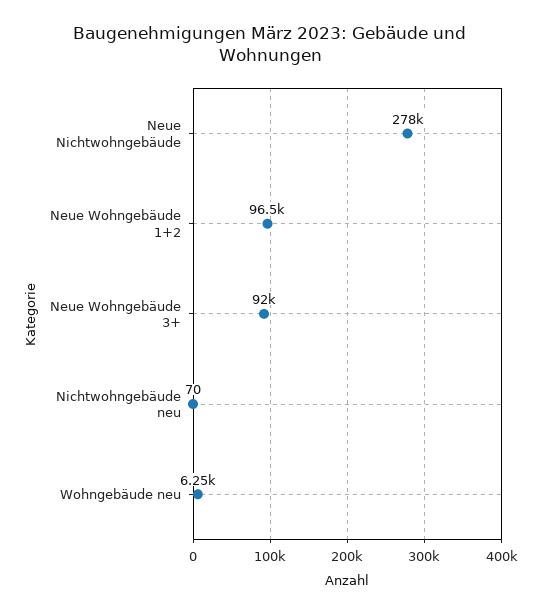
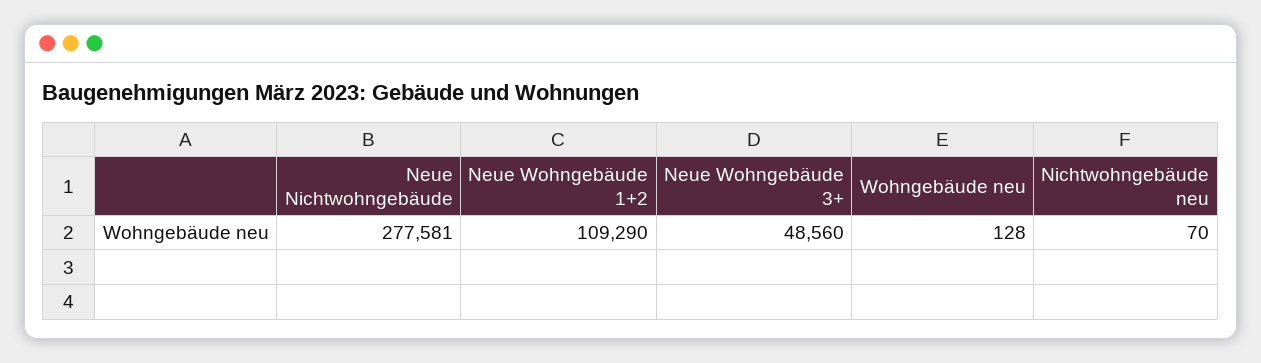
  {
    "Neue Nichtwohngebäude": 277581,
-   "Neue Wohngebäude 1+2": 96500,
+   "Neue Wohngebäude 1+2": 109290,
-   "Neue Wohngebäude 3+": 92000,
+   "Neue Wohngebäude 3+": 48560,
    "Nichtwohngebäude neu": 70,
-   "Wohngebäude neu": 6250
+   "Wohngebäude neu": 128
  }

